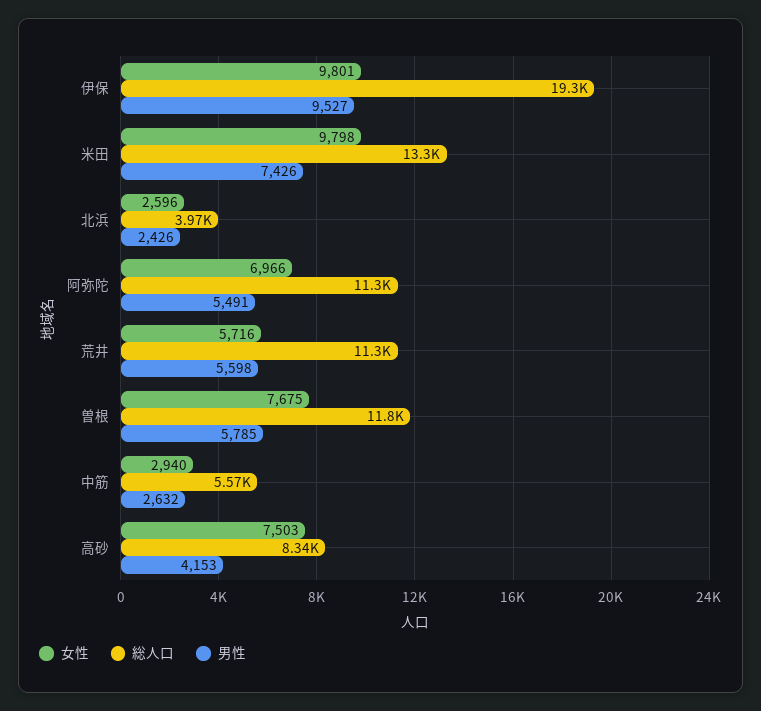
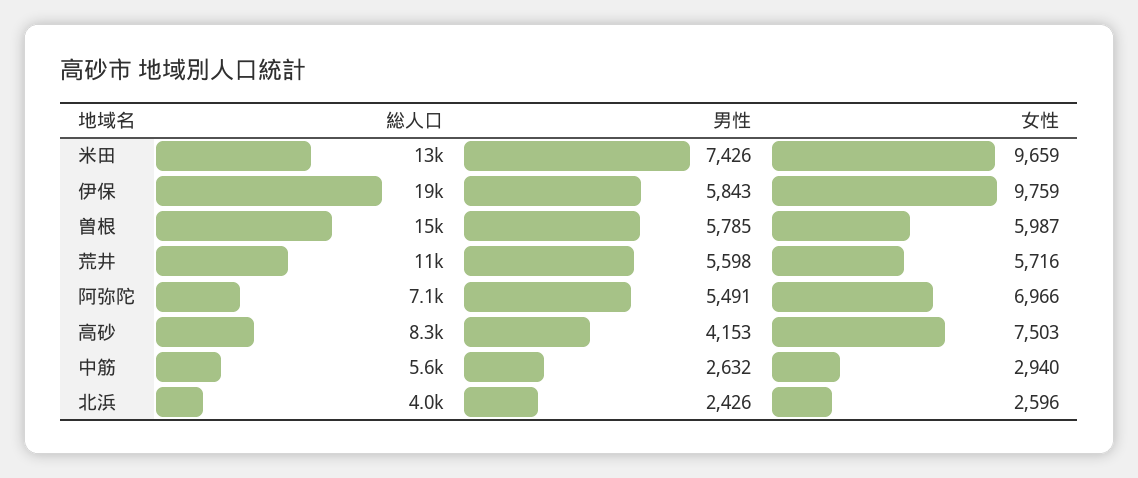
  {
    "女性": {
-     "伊保": 9801,
+     "伊保": 9759,
-     "米田": 9798,
+     "米田": 9659,
      "北浜": 2596,
      "阿弥陀": 6966,
      "荒井": 5716,
-     "曽根": 7675,
+     "曽根": 5987,
      "中筋": 2940,
      "高砂": 7503
    },
    "総人口": {
      "伊保": 19300,
      "米田": 13300,
      "北浜": 3970,
-     "阿弥陀": 11300,
+     "阿弥陀": 7100,
      "荒井": 11300,
-     "曽根": 11800,
+     "曽根": 15000,
      "中筋": 5570,
      "高砂": 8340
    },
    "男性": {
-     "伊保": 9527,
+     "伊保": 5843,
      "米田": 7426,
      "北浜": 2426,
      "阿弥陀": 5491,
      "荒井": 5598,
      "曽根": 5785,
      "中筋": 2632,
      "高砂": 4153
    }
  }

